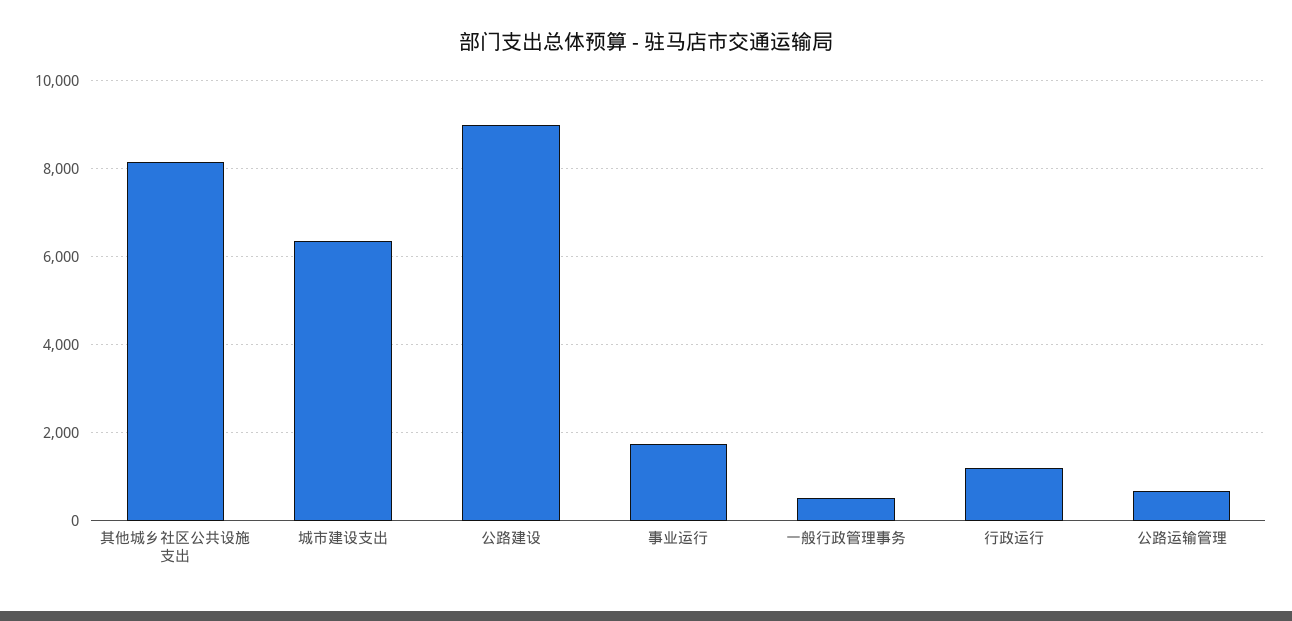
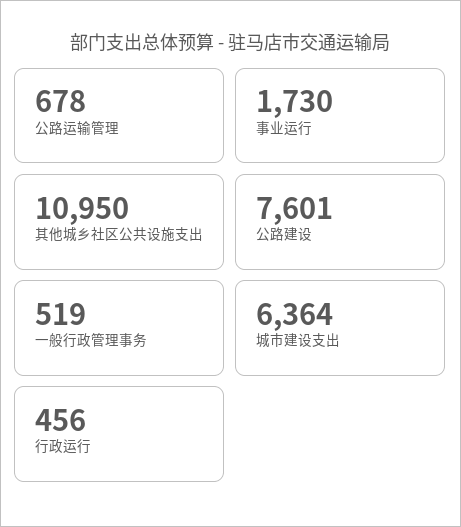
  {
-   "其他城乡社区公共设施支出": 8200,
+   "其他城乡社区公共设施支出": 10950,
    "城市建设支出": 6364,
-   "公路建设": 9000,
+   "公路建设": 7601,
    "事业运行": 1730,
    "一般行政管理事务": 519,
-   "行政运行": 1200,
+   "行政运行": 456,
    "公路运输管理": 678
  }

